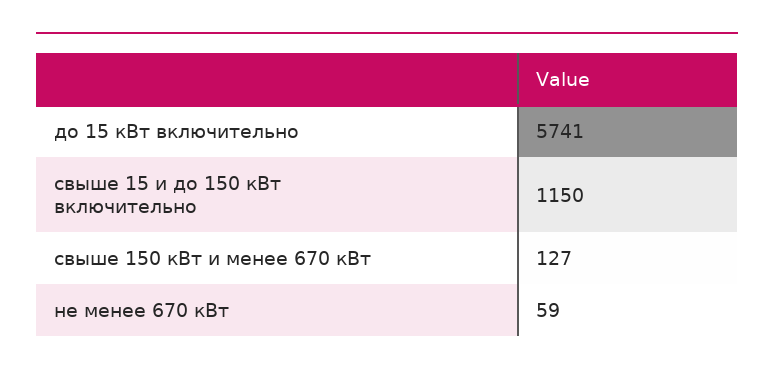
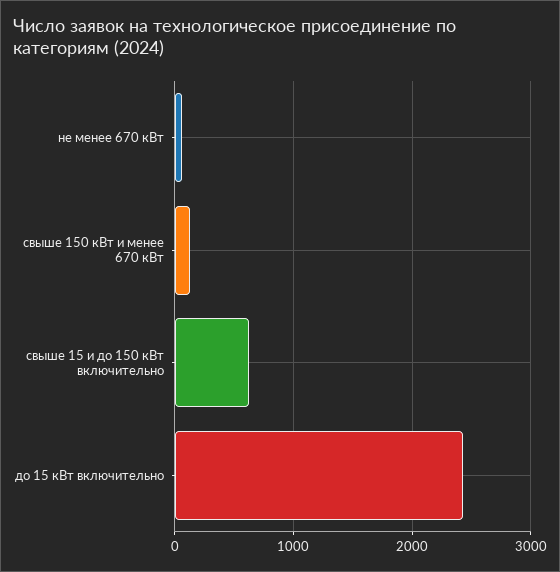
  {
-   "до 15 кВт включительно": 5741,
+   "до 15 кВт включительно": 2400,
-   "свыше 15 и до 150 кВт включительно": 1150,
+   "свыше 15 и до 150 кВт включительно": 600,
    "свыше 150 кВт и менее 670 кВт": 127,
    "не менее 670 кВт": 59
  }

